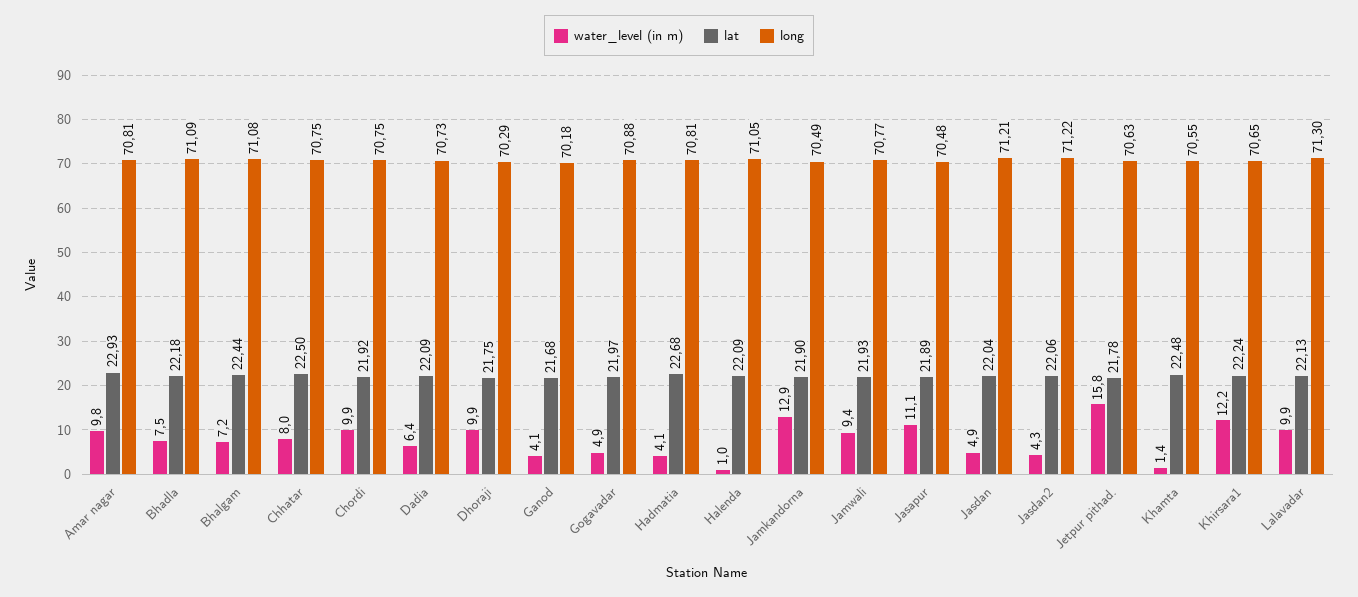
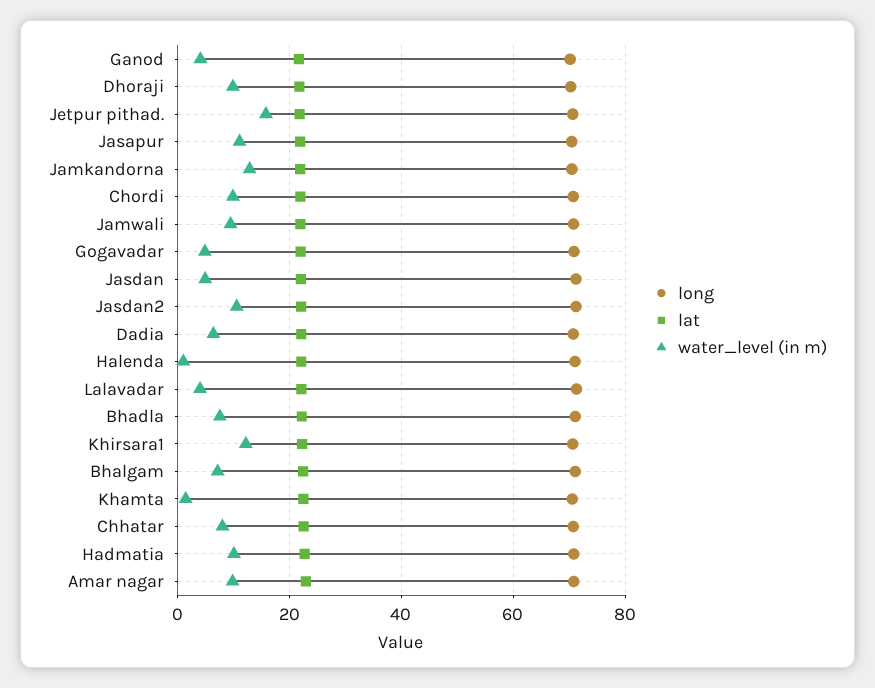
  {
    "water_level (in m)": {
      "Amar nagar": 9.8,
      "Bhadla": 7.5,
      "Bhalgam": 7.2,
      "Chhatar": 8,
      "Chordi": 9.9,
      "Dadia": 6.4,
      "Dhoraji": 9.9,
      "Ganod": 4.1,
      "Gogavadar": 4.9,
-     "Hadmatia": 4.1,
+     "Hadmatia": 10,
      "Halenda": 1,
      "Jamkandorna": 12.9,
      "Jamwali": 9.4,
      "Jasapur": 11.1,
      "Jasdan": 4.9,
-     "Jasdan2": 4.3,
+     "Jasdan2": 10,
      "Jetpur pithad.": 15.8,
      "Khamta": 1.4,
      "Khirsara1": 12.2,
-     "Lalavadar": 9.9
+     "Lalavadar": 4
    },
    "lat": {
      "Amar nagar": 22.93,
      "Bhadla": 22.18,
      "Bhalgam": 22.44,
      "Chhatar": 22.5,
      "Chordi": 21.92,
      "Dadia": 22.09,
      "Dhoraji": 21.75,
      "Ganod": 21.68,
      "Gogavadar": 21.97,
      "Hadmatia": 22.68,
      "Halenda": 22.09,
      "Jamkandorna": 21.9,
      "Jamwali": 21.93,
      "Jasapur": 21.89,
      "Jasdan": 22.04,
      "Jasdan2": 22.06,
      "Jetpur pithad.": 21.78,
      "Khamta": 22.48,
      "Khirsara1": 22.24,
      "Lalavadar": 22.13
    },
    "long": {
      "Amar nagar": 70.81,
      "Bhadla": 71.09,
      "Bhalgam": 71.08,
      "Chhatar": 70.75,
      "Chordi": 70.75,
      "Dadia": 70.73,
      "Dhoraji": 70.29,
      "Ganod": 70.18,
      "Gogavadar": 70.88,
      "Hadmatia": 70.81,
      "Halenda": 71.05,
      "Jamkandorna": 70.49,
      "Jamwali": 70.77,
      "Jasapur": 70.48,
      "Jasdan": 71.21,
      "Jasdan2": 71.22,
      "Jetpur pithad.": 70.63,
      "Khamta": 70.55,
      "Khirsara1": 70.65,
      "Lalavadar": 71.3
    }
  }

